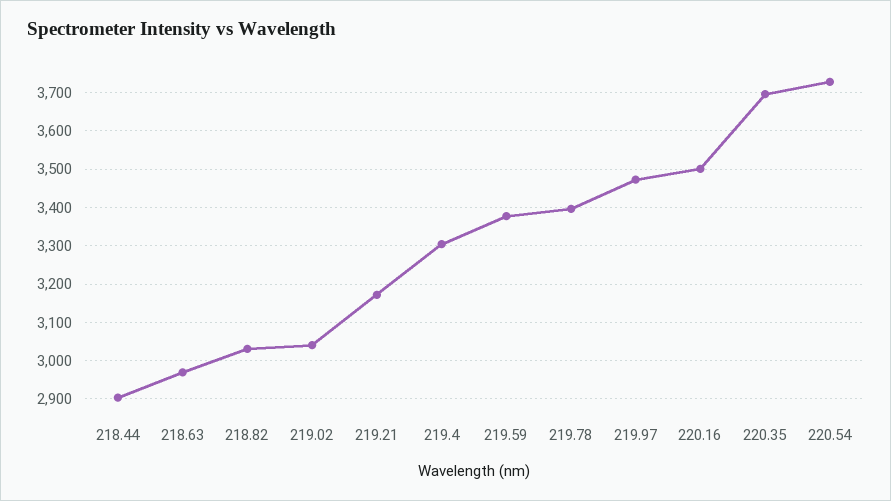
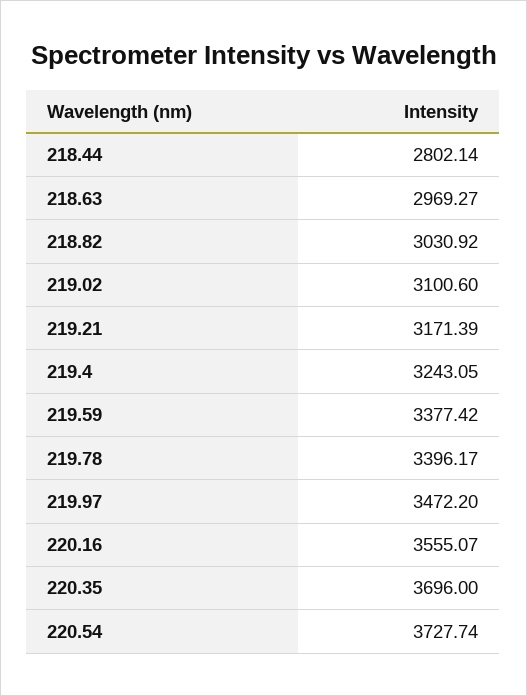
  {
-   "218.44": 2900,
+   "218.44": 2802.14,
    "218.63": 2969.27,
    "218.82": 3030.92,
-   "219.02": 3040,
+   "219.02": 3100.6,
    "219.21": 3171.39,
-   "219.4": 3300,
+   "219.4": 3243.05,
    "219.59": 3377.42,
    "219.78": 3396.17,
    "219.97": 3472.2,
-   "220.16": 3500,
+   "220.16": 3555.07,
    "220.35": 3696,
    "220.54": 3727.74
  }

